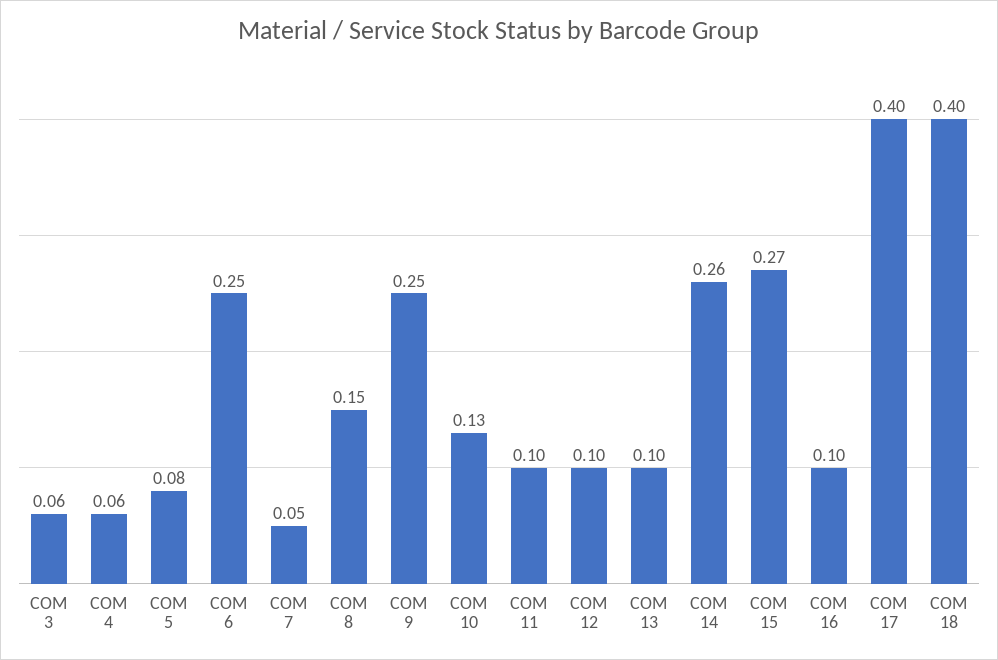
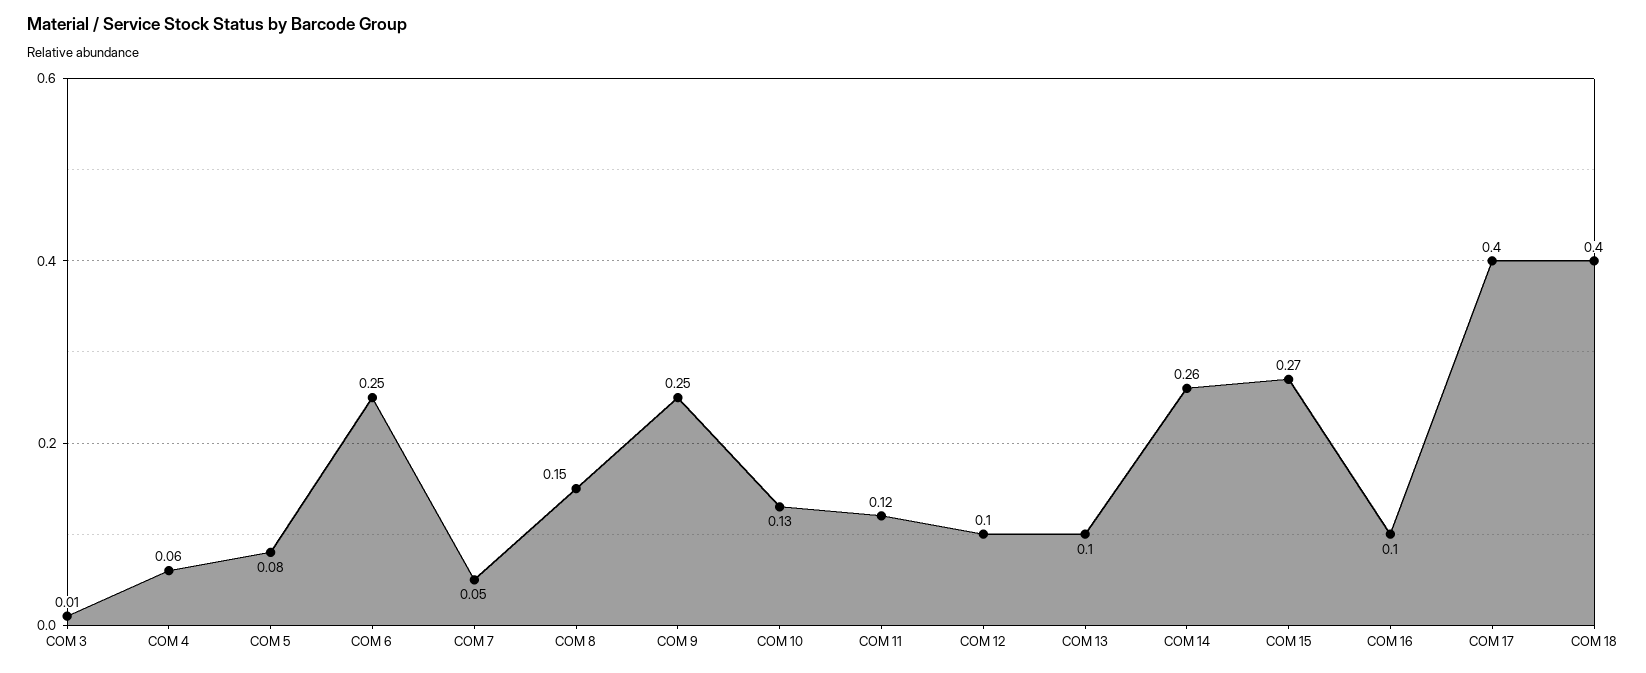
  {
-   "COM 3": 0.06,
+   "COM 3": 0.01,
    "COM 4": 0.06,
    "COM 5": 0.08,
    "COM 6": 0.25,
    "COM 7": 0.05,
    "COM 8": 0.15,
    "COM 9": 0.25,
    "COM 10": 0.13,
-   "COM 11": 0.1,
+   "COM 11": 0.12,
    "COM 12": 0.1,
    "COM 13": 0.1,
    "COM 14": 0.26,
    "COM 15": 0.27,
    "COM 16": 0.1,
    "COM 17": 0.4,
    "COM 18": 0.4
  }

